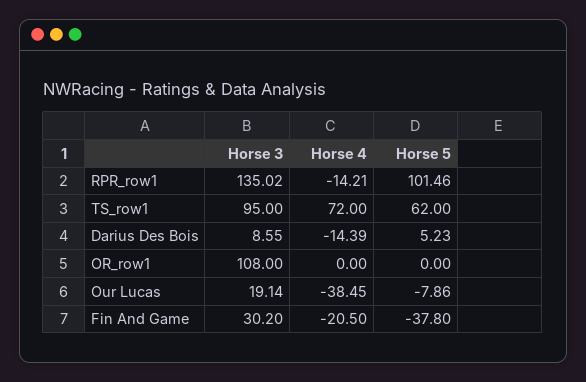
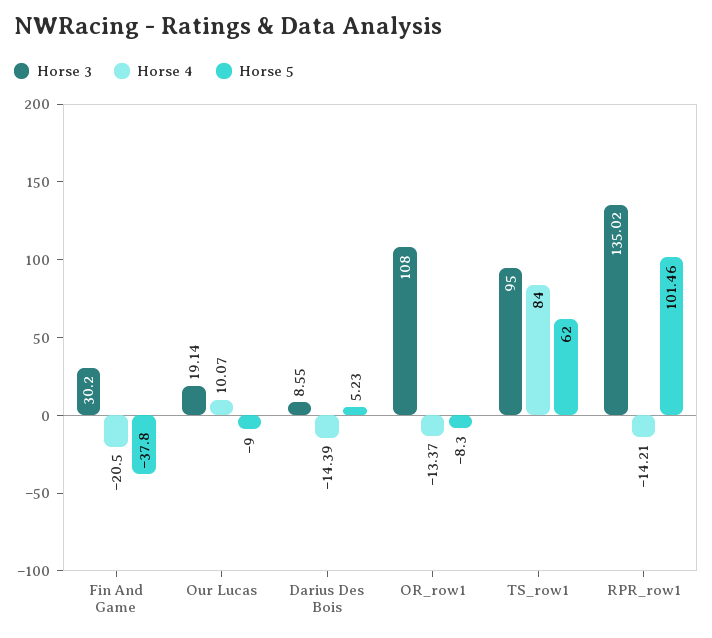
  {
    "Horse 3": {
      "RPR_row1": 135.02,
      "TS_row1": 95,
      "Darius Des Bois": 8.55,
      "OR_row1": 108,
      "Our Lucas": 19.14,
      "Fin And Game": 30.2
    },
    "Horse 4": {
      "RPR_row1": -14.21,
-     "TS_row1": 72,
+     "TS_row1": 84,
      "Darius Des Bois": -14.39,
-     "OR_row1": 0,
+     "OR_row1": -13.37,
-     "Our Lucas": -38.45,
+     "Our Lucas": 10.07,
      "Fin And Game": -20.5
    },
    "Horse 5": {
      "RPR_row1": 101.46,
      "TS_row1": 62,
      "Darius Des Bois": 5.23,
-     "OR_row1": 0,
+     "OR_row1": -8.3,
-     "Our Lucas": -7.86,
+     "Our Lucas": -9,
      "Fin And Game": -37.8
    }
  }

